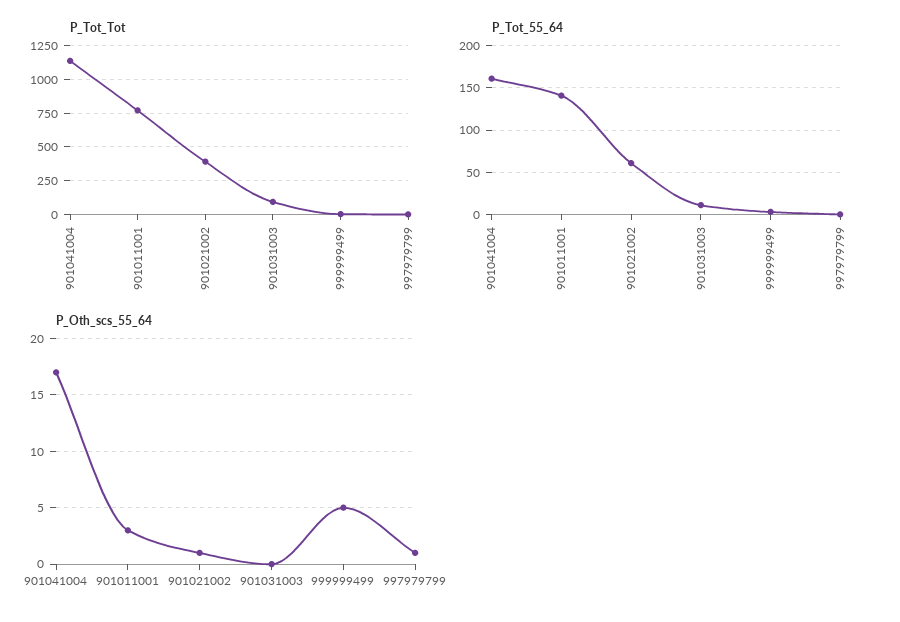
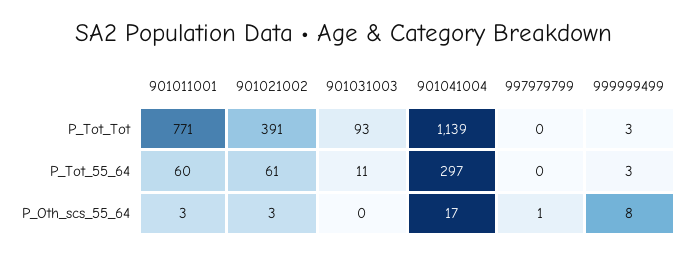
  {
    "P_Tot_Tot": {
      "901041004": 1139,
      "901011001": 771,
      "901021002": 391,
      "901031003": 93,
      "999999499": 3,
      "997979799": 0
    },
    "P_Tot_55_64": {
-     "901041004": 160,
+     "901041004": 297,
-     "901011001": 140,
+     "901011001": 60,
      "901021002": 61,
      "901031003": 11,
      "999999499": 3,
      "997979799": 0
    },
    "P_Oth_scs_55_64": {
      "901041004": 17,
      "901011001": 3,
-     "901021002": 1,
+     "901021002": 3,
      "901031003": 0,
-     "999999499": 5,
+     "999999499": 8,
      "997979799": 1
    }
  }

